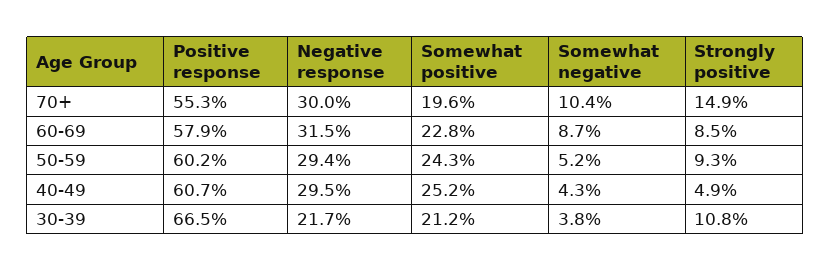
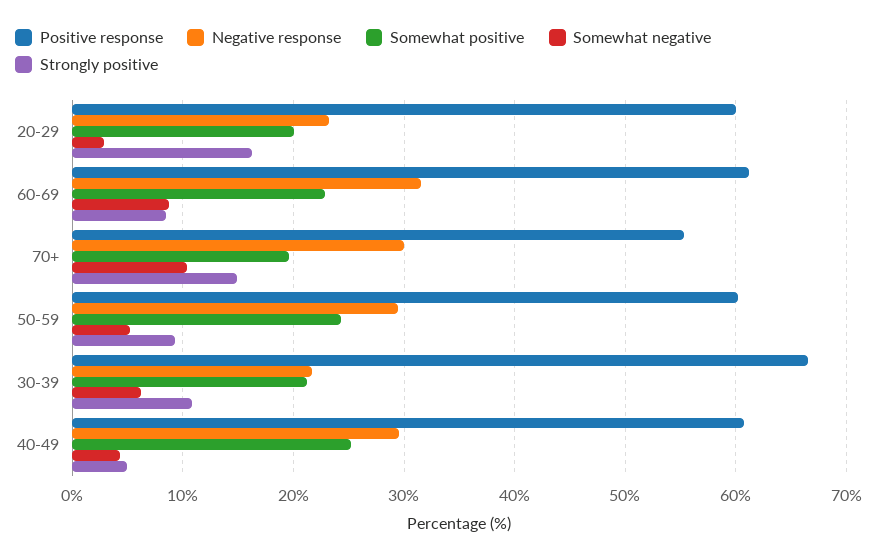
  {
    "Positive response": {
      "70+": 55.3,
-     "60-69": 57.9,
+     "60-69": 61,
      "50-59": 60.2,
      "40-49": 60.7,
-     "30-39": 66.5
+     "30-39": 66.5,
+     "20-29": 60
    },
    "Negative response": {
      "70+": 30,
      "60-69": 31.5,
      "50-59": 29.4,
      "40-49": 29.5,
-     "30-39": 21.7
+     "30-39": 21.7,
+     "20-29": 23
    },
    "Somewhat positive": {
      "70+": 19.6,
      "60-69": 22.8,
      "50-59": 24.3,
      "40-49": 25.2,
-     "30-39": 21.2
+     "30-39": 21.2,
+     "20-29": 20
    },
    "Somewhat negative": {
      "70+": 10.4,
      "60-69": 8.7,
      "50-59": 5.2,
      "40-49": 4.3,
-     "30-39": 3.8
+     "30-39": 6,
+     "20-29": 3
    },
    "Strongly positive": {
      "70+": 14.9,
      "60-69": 8.5,
      "50-59": 9.3,
      "40-49": 4.9,
-     "30-39": 10.8
+     "30-39": 10.8,
+     "20-29": 16
    }
  }

